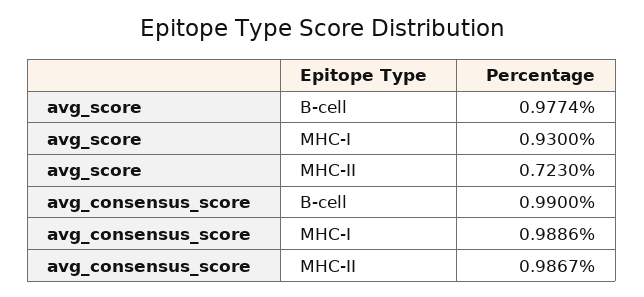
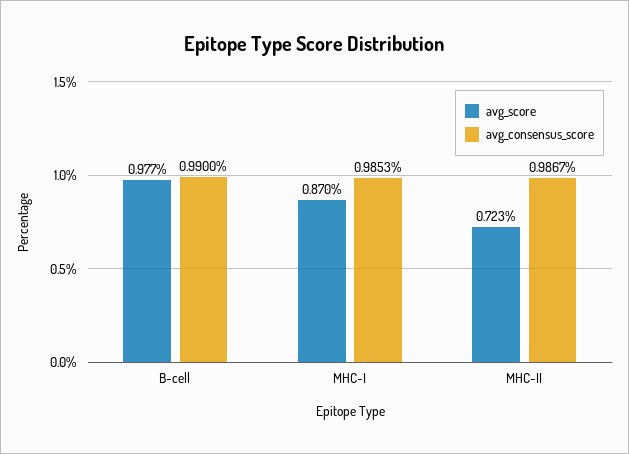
  {
    "avg_score": {
      "B-cell": 0.9774,
-     "MHC-I": 0.93,
+     "MHC-I": 0.87,
      "MHC-II": 0.723
    },
    "avg_consensus_score": {
      "B-cell": 0.99,
-     "MHC-I": 0.9886,
+     "MHC-I": 0.9853,
      "MHC-II": 0.9867
    }
  }

